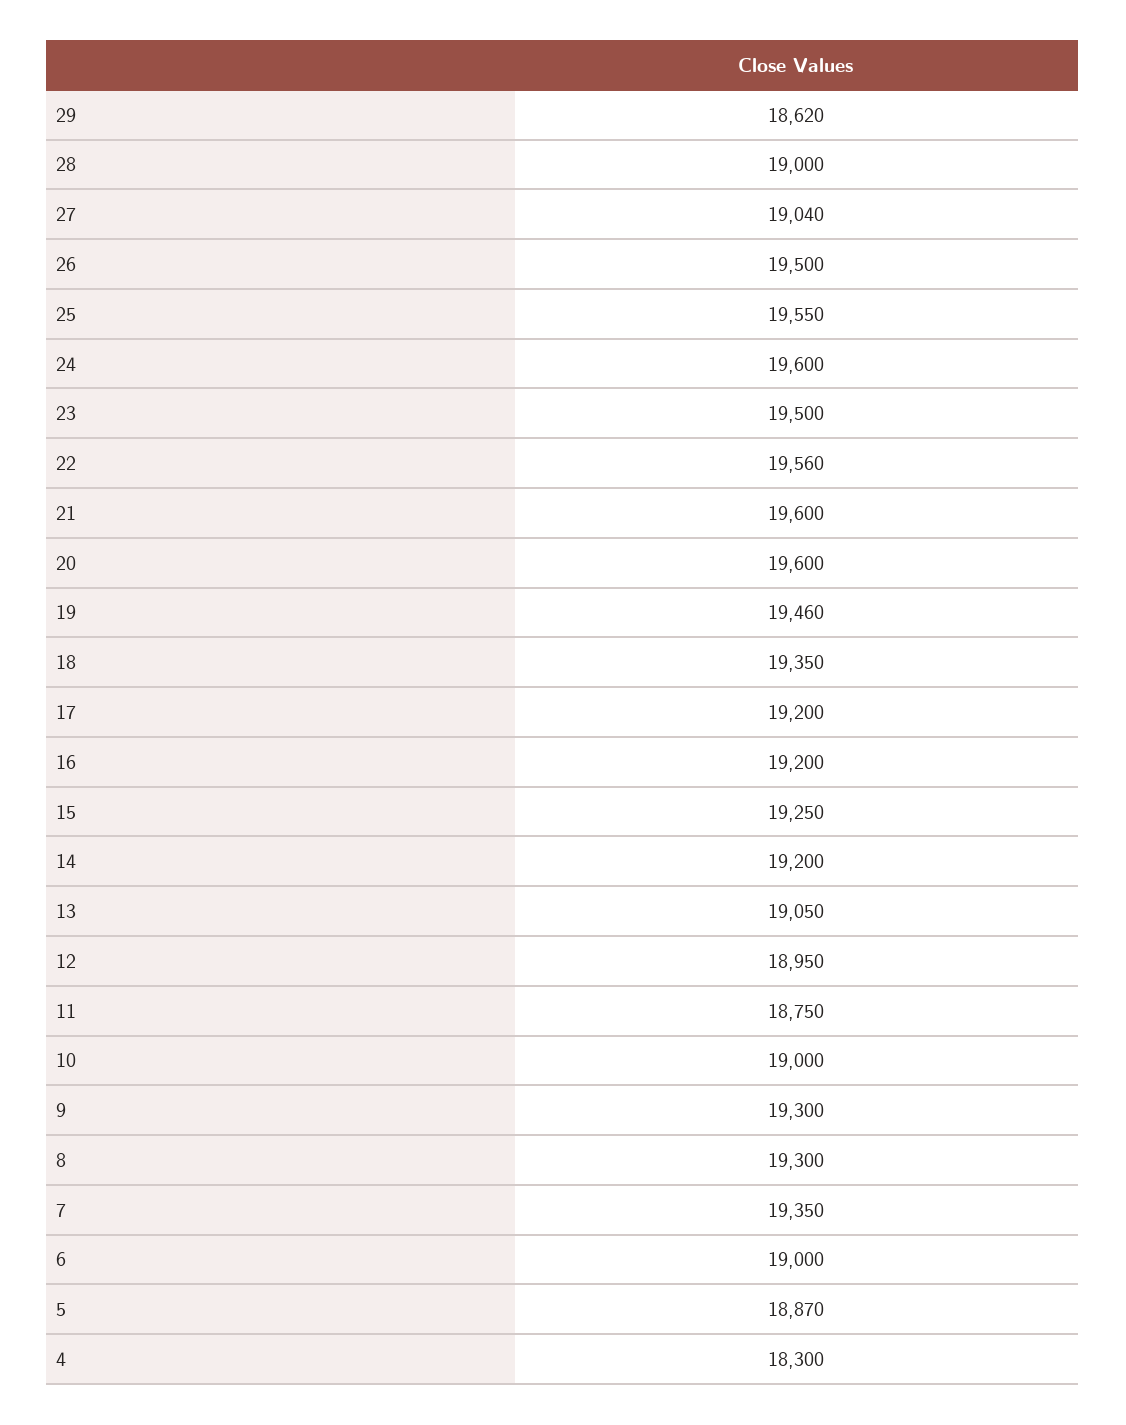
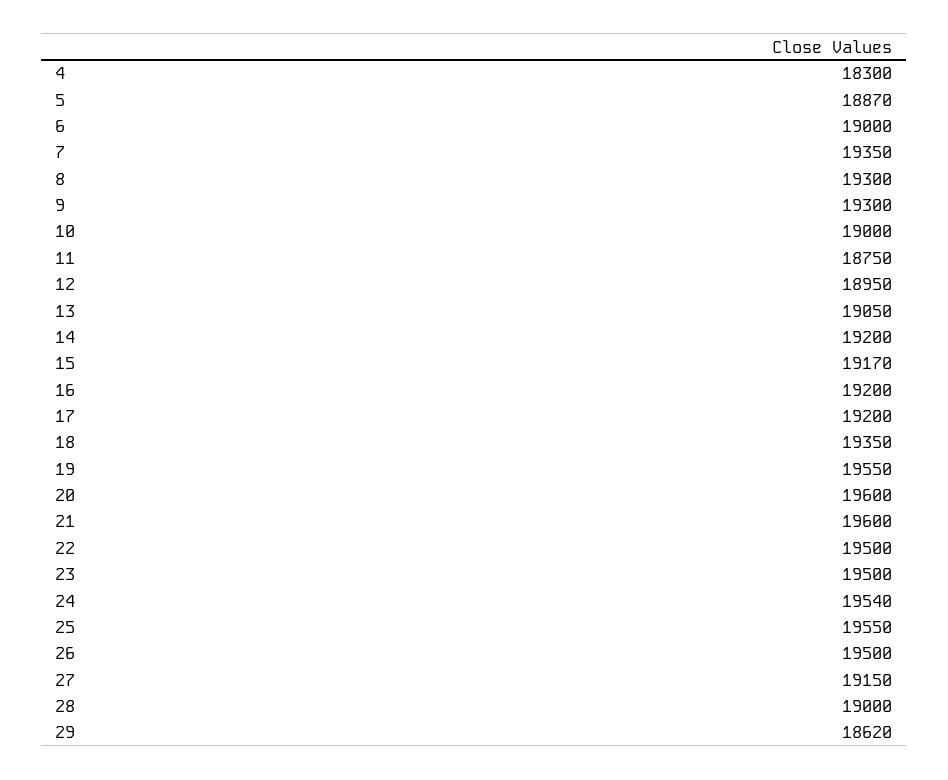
  {
    "29": 18620,
    "28": 19000,
-   "27": 19040,
+   "27": 19150,
    "26": 19500,
    "25": 19550,
-   "24": 19600,
+   "24": 19540,
    "23": 19500,
-   "22": 19560,
+   "22": 19500,
    "21": 19600,
    "20": 19600,
-   "19": 19460,
+   "19": 19550,
    "18": 19350,
    "17": 19200,
    "16": 19200,
-   "15": 19250,
+   "15": 19170,
    "14": 19200,
    "13": 19050,
    "12": 18950,
    "11": 18750,
    "10": 19000,
    "9": 19300,
    "8": 19300,
    "7": 19350,
    "6": 19000,
    "5": 18870,
    "4": 18300
  }

